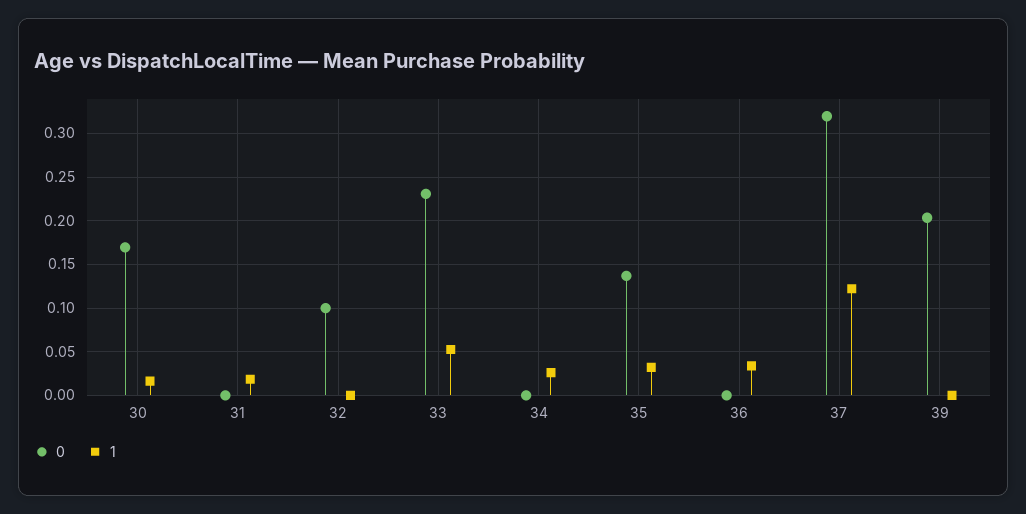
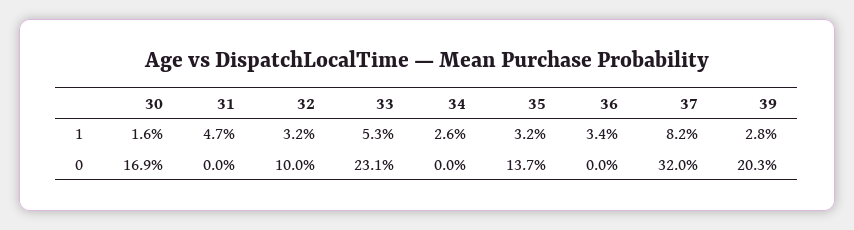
  {
    "0": {
      "30": 0.169,
      "31": 0,
      "32": 0.1,
      "33": 0.231,
      "34": 0,
      "35": 0.137,
      "36": 0,
      "37": 0.32,
      "39": 0.203
    },
    "1": {
      "30": 0.016,
-     "31": 0.02,
+     "31": 0.047,
-     "32": 0,
+     "32": 0.032,
      "33": 0.053,
      "34": 0.026,
      "35": 0.032,
      "36": 0.034,
-     "37": 0.12,
+     "37": 0.082,
-     "39": 0
+     "39": 0.028
    }
  }

